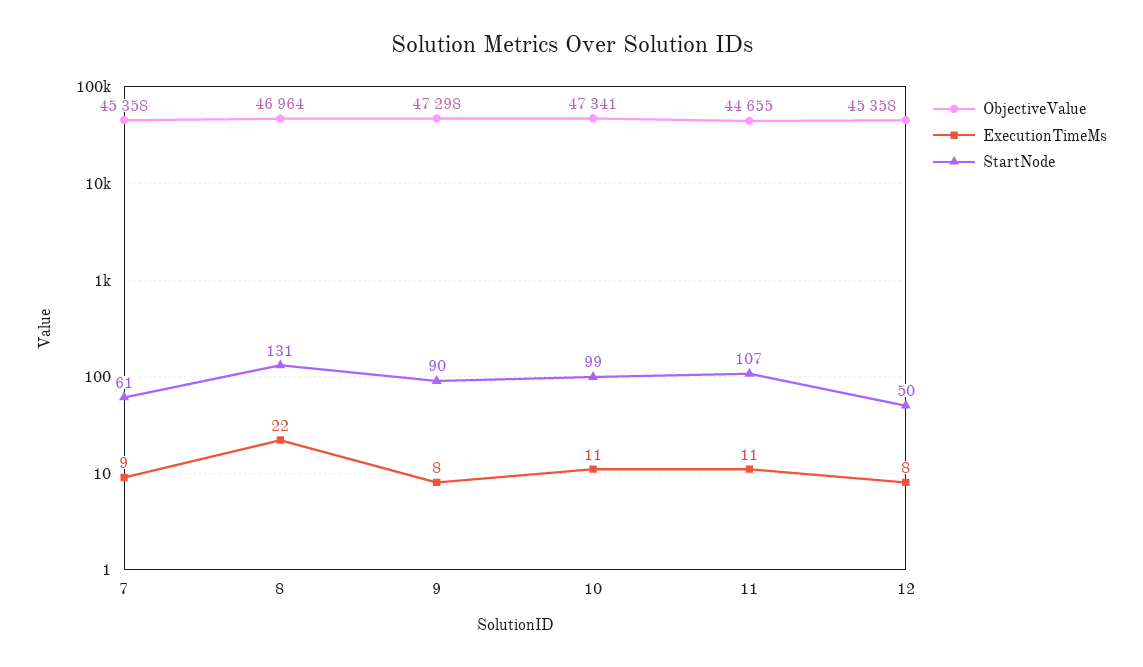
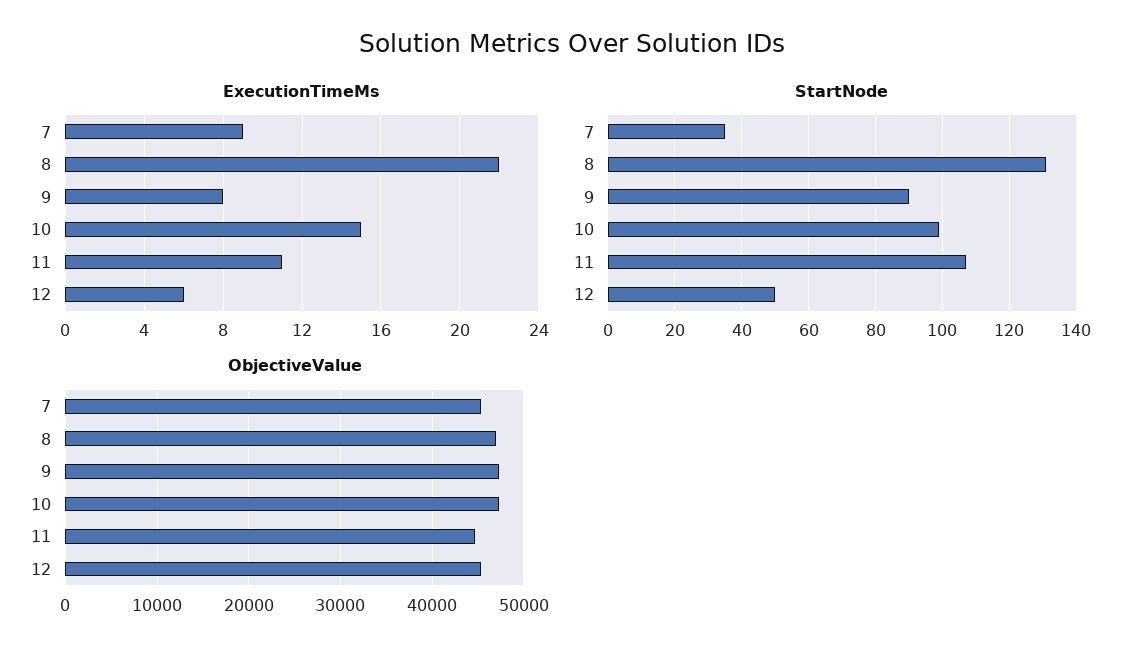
  {
    "ObjectiveValue": {
      "7": 45358,
      "8": 46964,
      "9": 47298,
      "10": 47341,
      "11": 44655,
      "12": 45358
    },
    "ExecutionTimeMs": {
      "7": 9,
      "8": 22,
      "9": 8,
-     "10": 11,
+     "10": 15,
      "11": 11,
-     "12": 8
+     "12": 6
    },
    "StartNode": {
-     "7": 61,
+     "7": 35,
      "8": 131,
      "9": 90,
      "10": 99,
      "11": 107,
      "12": 50
    }
  }

